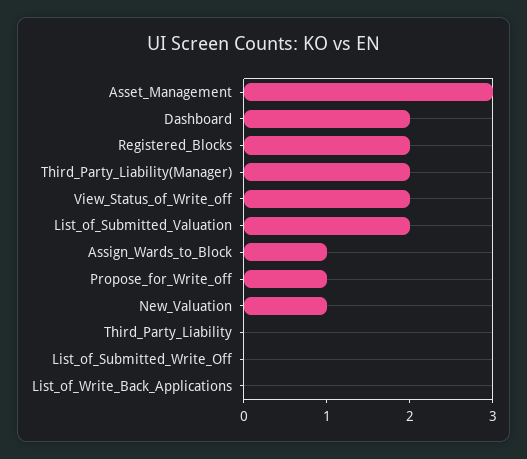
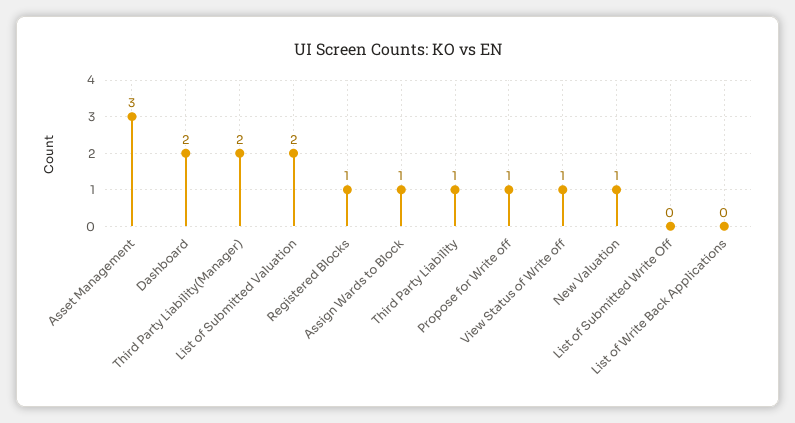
  {
    "Asset_Management": 3,
    "Dashboard": 2,
-   "Registered_Blocks": 2,
+   "Registered_Blocks": 1,
    "Third_Party_Liability(Manager)": 2,
-   "View_Status_of_Write_off": 2,
+   "View_Status_of_Write_off": 1,
    "List_of_Submitted_Valuation": 2,
    "Assign_Wards_to_Block": 1,
    "Propose_for_Write_off": 1,
    "New_Valuation": 1,
-   "Third_Party_Liability": 0,
+   "Third_Party_Liability": 1,
    "List_of_Submitted_Write_Off": 0,
    "List_of_Write_Back_Applications": 0
  }

